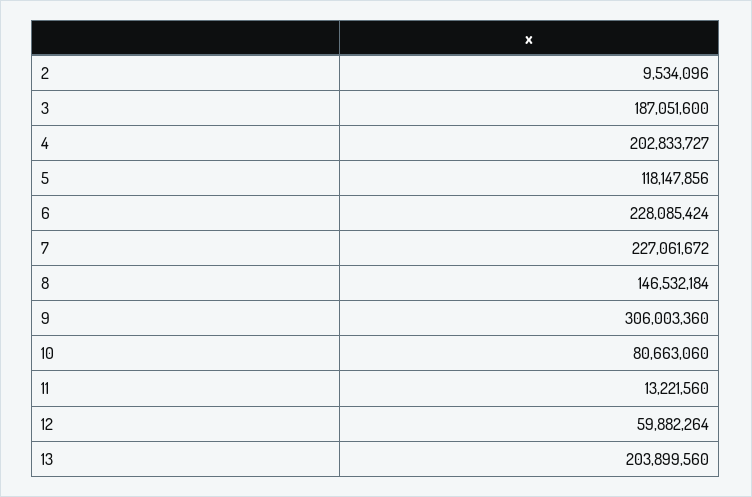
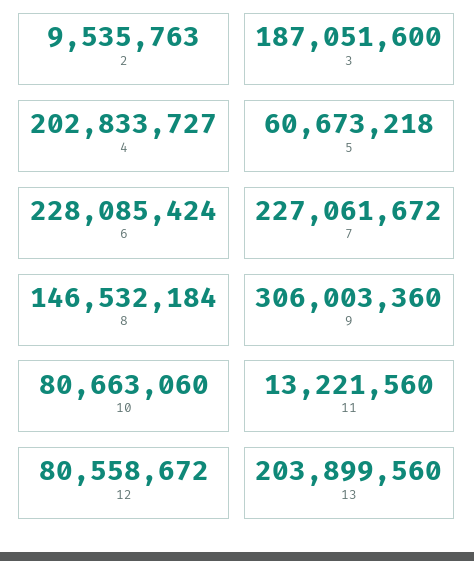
  {
-   "2": 9534096,
+   "2": 9535763,
    "3": 187051600,
    "4": 202833727,
-   "5": 118147856,
+   "5": 60673218,
    "6": 228085424,
    "7": 227061672,
    "8": 146532184,
    "9": 306003360,
    "10": 80663060,
    "11": 13221560,
-   "12": 59882264,
+   "12": 80558672,
    "13": 203899560
  }

